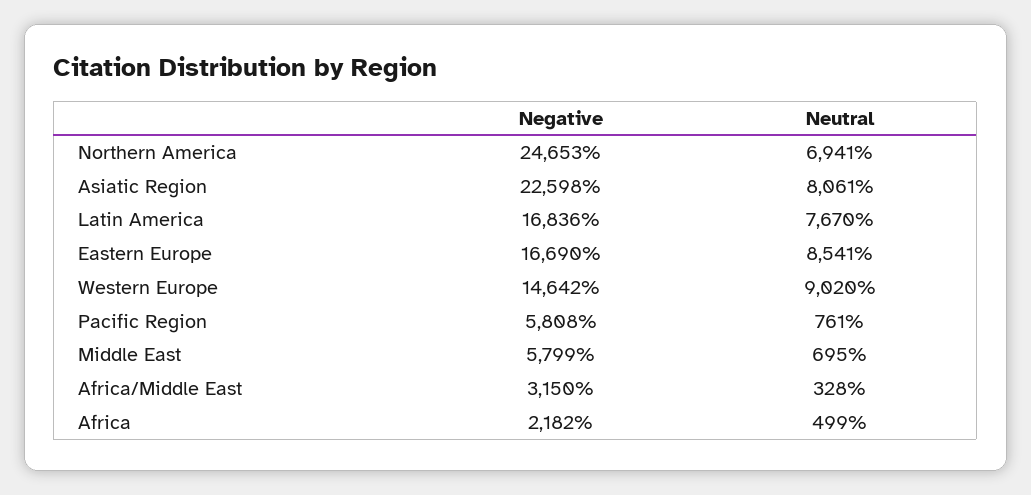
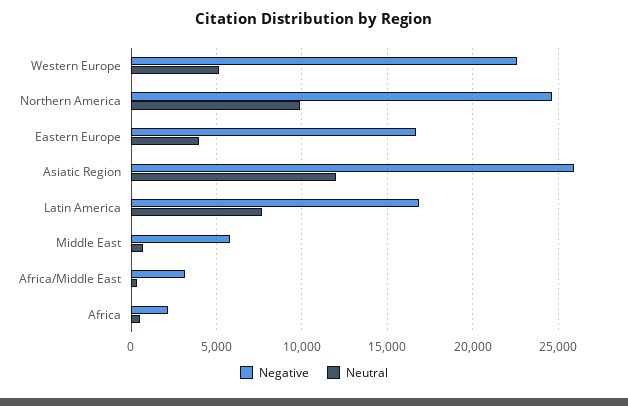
  {
    "Negative": {
      "Northern America": 24653,
-     "Asiatic Region": 22598,
+     "Asiatic Region": 26000,
      "Latin America": 16836,
      "Eastern Europe": 16690,
-     "Western Europe": 14642,
+     "Western Europe": 22500,
-     "Pacific Region": 5808,
      "Middle East": 5799,
      "Africa/Middle East": 3150,
      "Africa": 2182
    },
    "Neutral": {
-     "Northern America": 6941,
+     "Northern America": 10000,
-     "Asiatic Region": 8061,
+     "Asiatic Region": 12000,
      "Latin America": 7670,
-     "Eastern Europe": 8541,
+     "Eastern Europe": 4000,
-     "Western Europe": 9020,
+     "Western Europe": 5000,
-     "Pacific Region": 761,
      "Middle East": 695,
      "Africa/Middle East": 328,
      "Africa": 499
    }
  }

